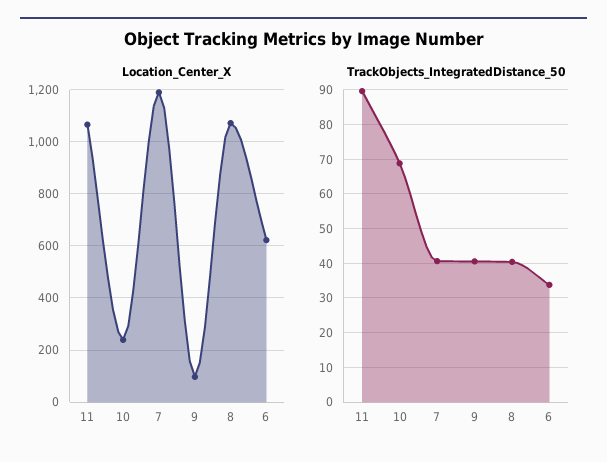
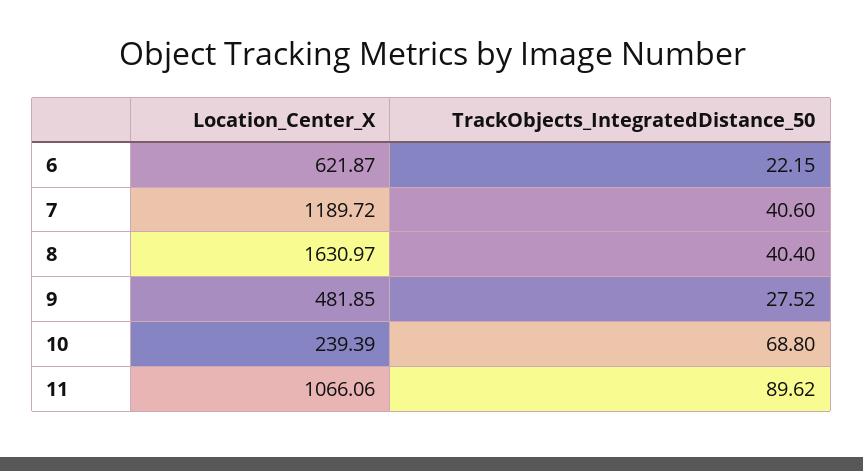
  {
    "Location_Center_X": {
      "11": 1066.06,
      "10": 239.39,
      "7": 1189.72,
-     "9": 100,
+     "9": 481.85,
-     "8": 1075,
+     "8": 1630.97,
      "6": 621.87
    },
    "TrackObjects_IntegratedDistance_50": {
      "11": 89.62,
      "10": 68.8,
      "7": 40.6,
-     "9": 40,
+     "9": 27.52,
      "8": 40.4,
-     "6": 34
+     "6": 22.15
    }
  }

